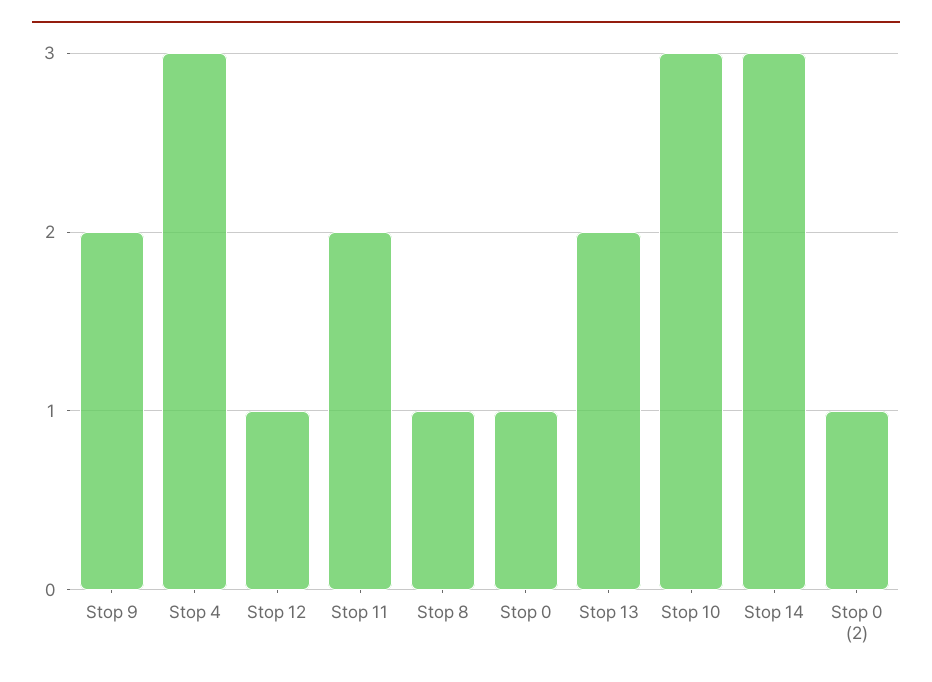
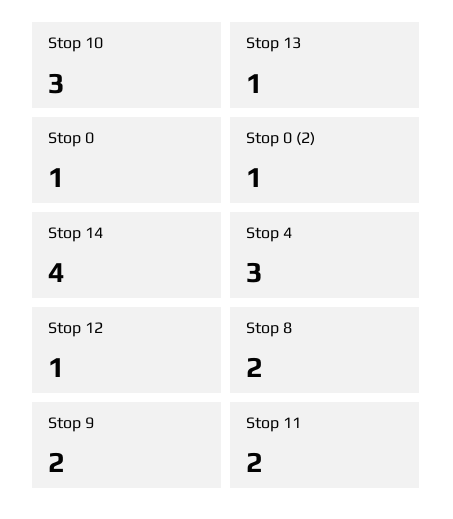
  {
    "Stop 9": 2,
    "Stop 4": 3,
    "Stop 12": 1,
    "Stop 11": 2,
-   "Stop 8": 1,
+   "Stop 8": 2,
    "Stop 0": 1,
-   "Stop 13": 2,
+   "Stop 13": 1,
    "Stop 10": 3,
-   "Stop 14": 3,
+   "Stop 14": 4,
    "Stop 0 (2)": 1
  }

